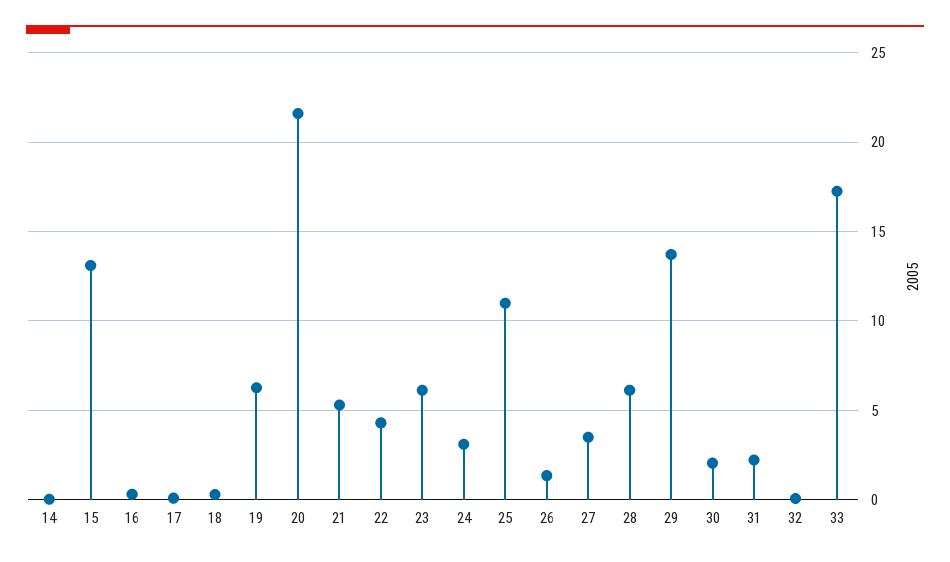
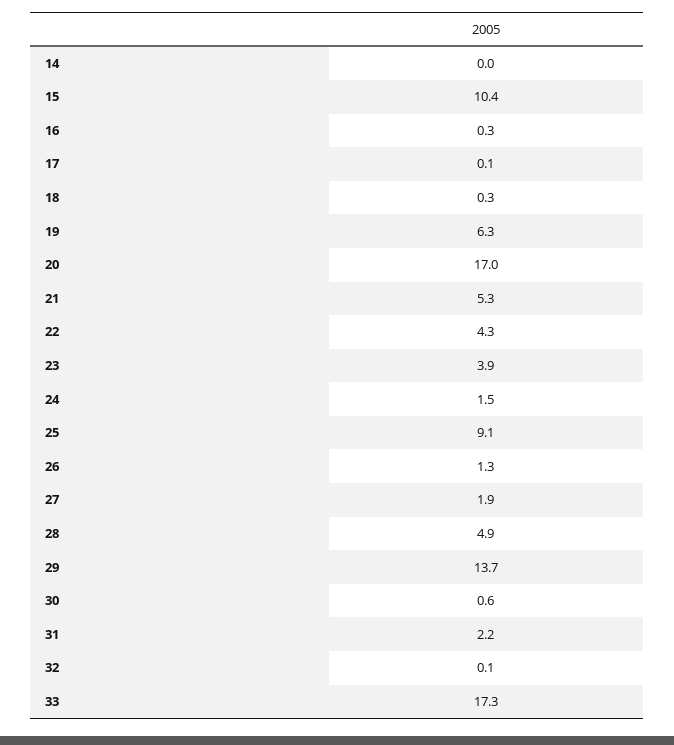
  {
    "14": 0,
-   "15": 13,
+   "15": 10.4,
    "16": 0.3,
    "17": 0.1,
    "18": 0.3,
    "19": 6.3,
-   "20": 21.5,
+   "20": 17,
    "21": 5.3,
    "22": 4.3,
-   "23": 6,
+   "23": 3.9,
-   "24": 3,
+   "24": 1.5,
-   "25": 11,
+   "25": 9.1,
    "26": 1.3,
-   "27": 3.5,
+   "27": 1.9,
-   "28": 6,
+   "28": 4.9,
    "29": 13.7,
-   "30": 2,
+   "30": 0.6,
    "31": 2.2,
    "32": 0.1,
    "33": 17.3
  }

